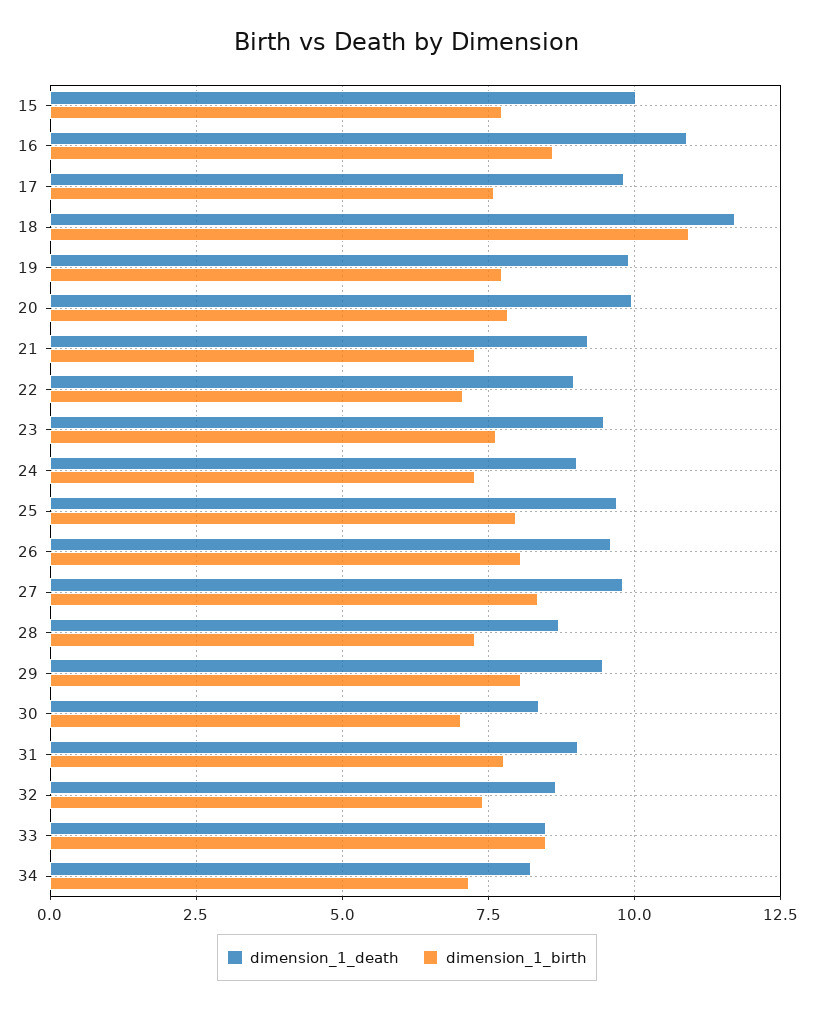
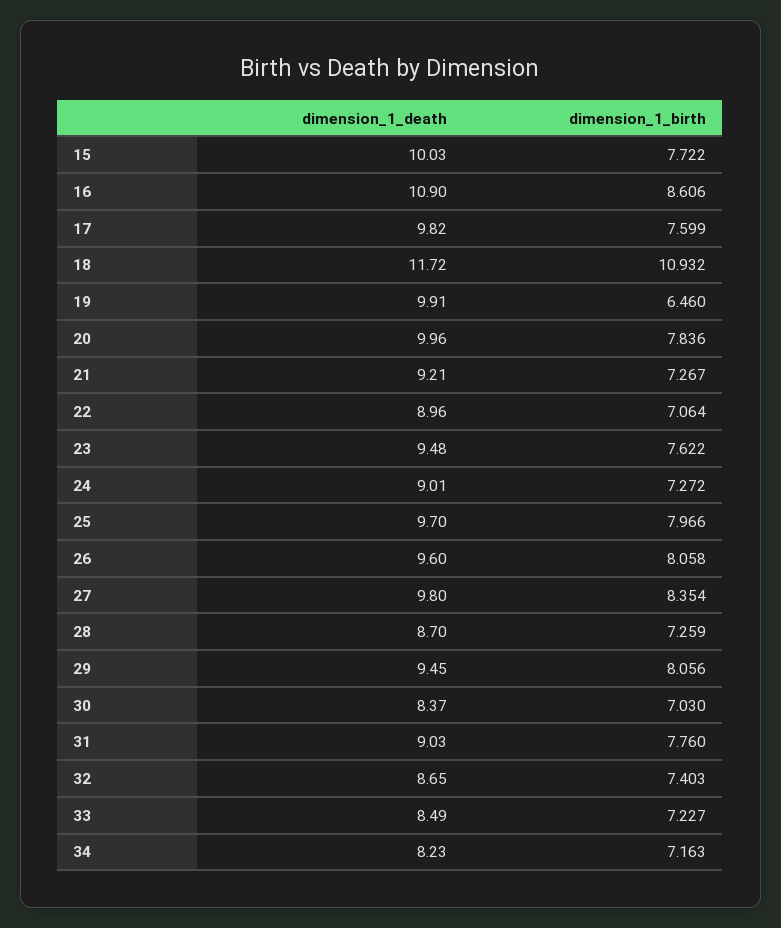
  {
    "dimension_1_death": {
      "15": 10.03,
      "16": 10.9,
      "17": 9.82,
      "18": 11.72,
      "19": 9.91,
      "20": 9.96,
      "21": 9.21,
      "22": 8.96,
      "23": 9.48,
      "24": 9.01,
      "25": 9.7,
      "26": 9.6,
      "27": 9.8,
      "28": 8.7,
      "29": 9.45,
      "30": 8.37,
      "31": 9.03,
      "32": 8.65,
      "33": 8.49,
      "34": 8.23
    },
    "dimension_1_birth": {
      "15": 7.722,
      "16": 8.606,
      "17": 7.599,
      "18": 10.932,
-     "19": 7.75,
+     "19": 6.46,
      "20": 7.836,
      "21": 7.267,
      "22": 7.064,
      "23": 7.622,
      "24": 7.272,
      "25": 7.966,
      "26": 8.058,
      "27": 8.354,
      "28": 7.259,
      "29": 8.056,
      "30": 7.03,
      "31": 7.76,
      "32": 7.403,
-     "33": 8.5,
+     "33": 7.227,
      "34": 7.163
    }
  }

